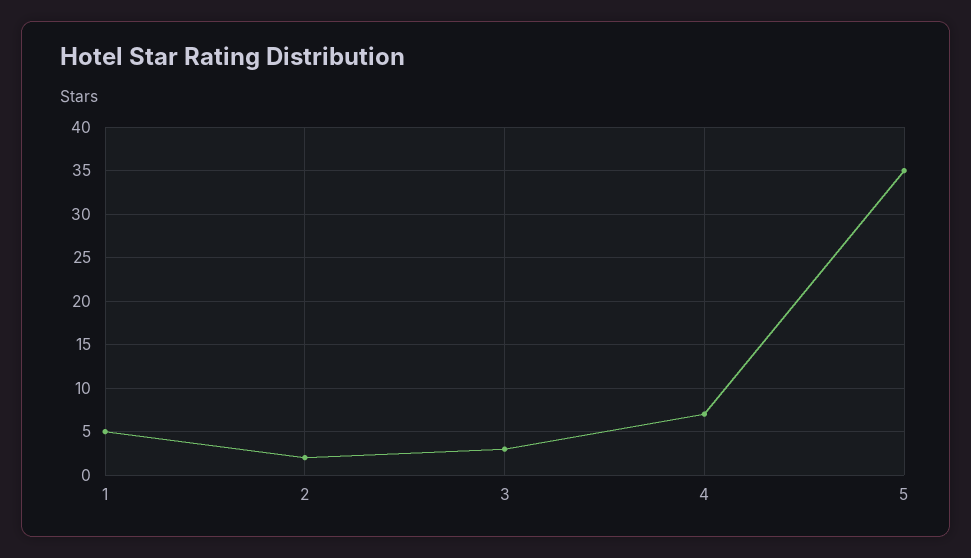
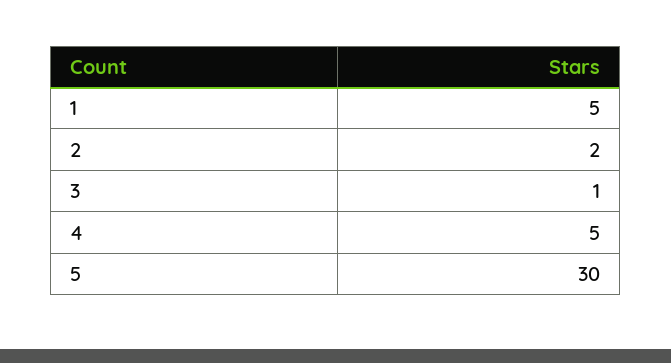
  {
    "1": 5,
    "2": 2,
-   "3": 3,
+   "3": 1,
-   "4": 7,
+   "4": 5,
-   "5": 35
+   "5": 30
  }

